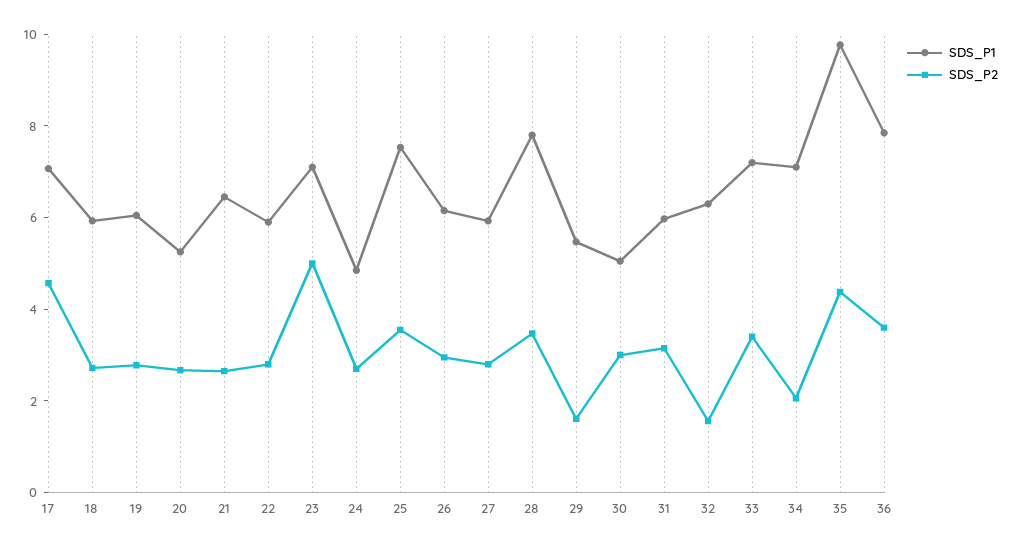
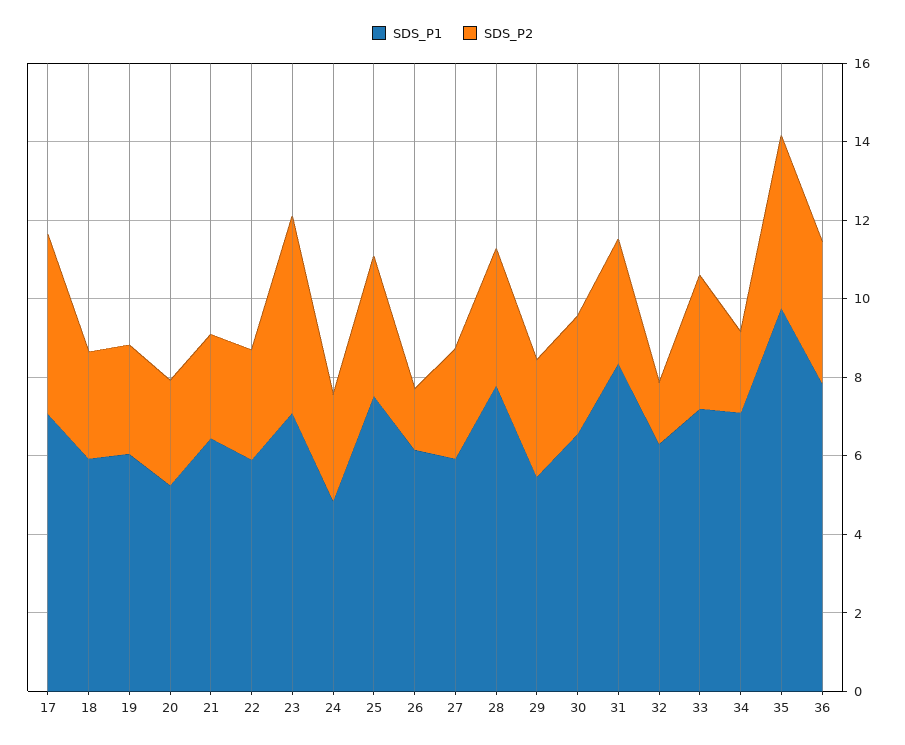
  {
    "SDS_P1": {
      "17": 7,
      "18": 6,
      "19": 6,
      "20": 5.5,
      "21": 6.5,
      "22": 6,
      "23": 7,
      "24": 5,
      "25": 7.5,
      "26": 6,
      "27": 6,
      "28": 8,
      "29": 5.5,
-     "30": 5,
+     "30": 6.5,
-     "31": 6,
+     "31": 8.5,
      "32": 6.5,
      "33": 7,
      "34": 7,
      "35": 10,
      "36": 8
    },
    "SDS_P2": {
      "17": 4.5,
      "18": 2.5,
      "19": 3,
      "20": 2.5,
      "21": 2.5,
      "22": 3,
      "23": 5,
      "24": 2.5,
      "25": 3.5,
-     "26": 3,
+     "26": 1.5,
      "27": 3,
      "28": 3.5,
-     "29": 1.5,
+     "29": 3,
      "30": 3,
      "31": 3,
      "32": 1.5,
      "33": 3.5,
      "34": 2,
      "35": 4.5,
      "36": 3.5
    }
  }

